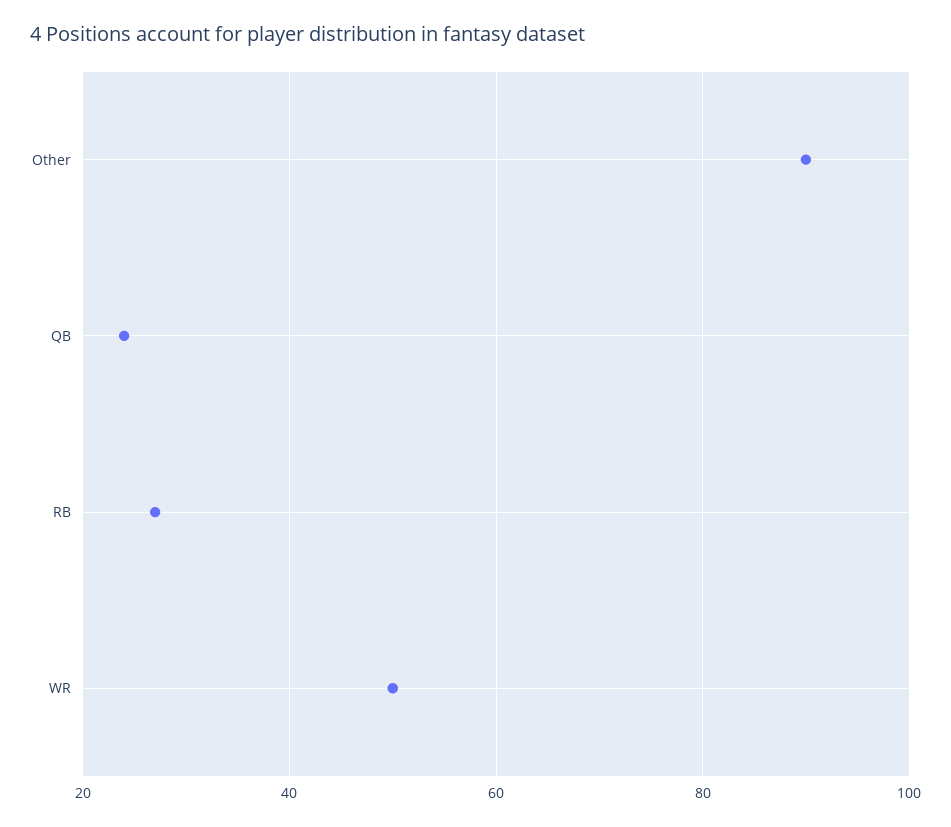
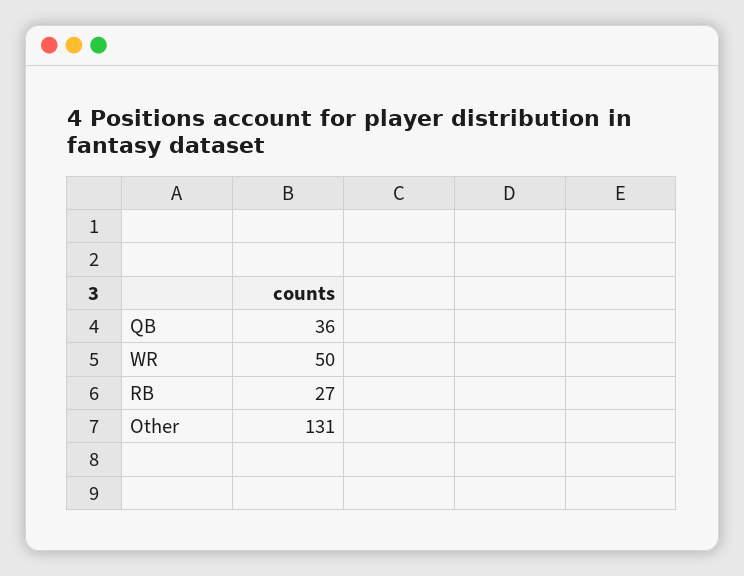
  {
-   "Other": 90,
+   "Other": 131,
-   "QB": 25,
+   "QB": 36,
    "RB": 27,
    "WR": 50
  }

